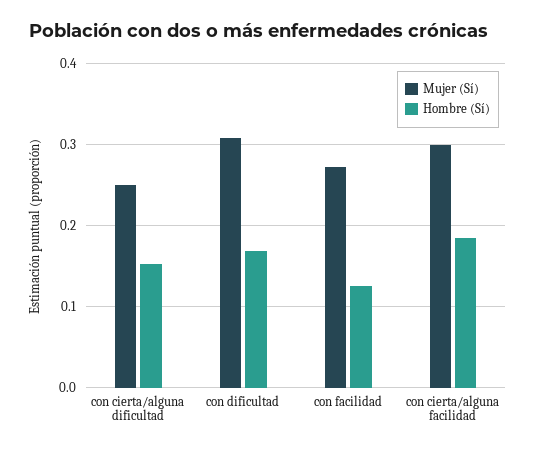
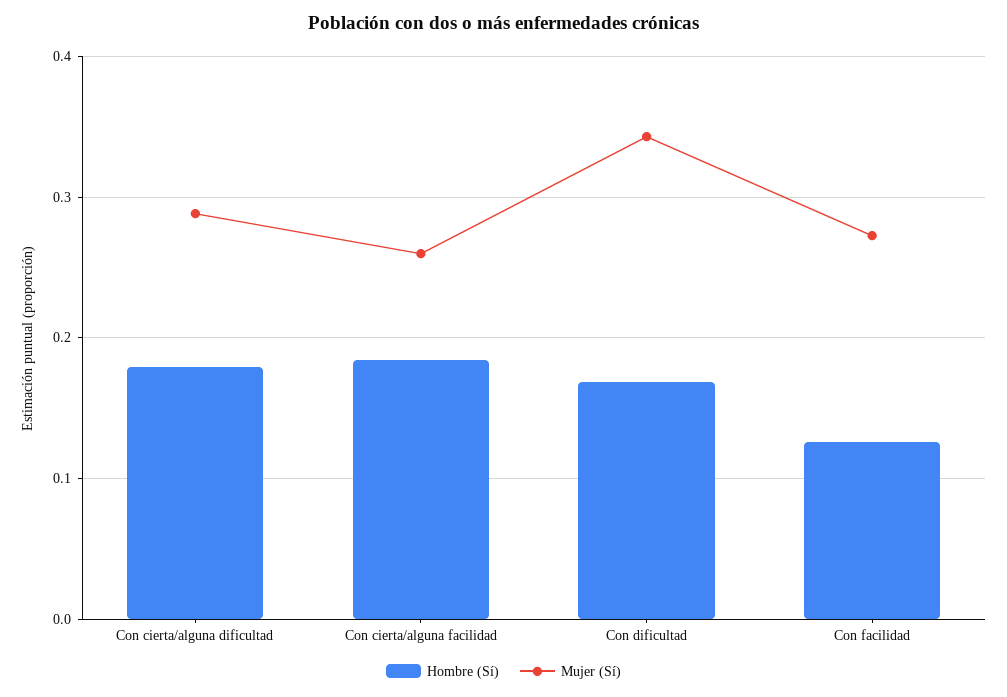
  {
    "Mujer (Sí)": {
-     "con cierta/alguna dificultad": 0.25,
+     "con cierta/alguna dificultad": 0.29,
-     "con dificultad": 0.31,
+     "con dificultad": 0.34,
      "con facilidad": 0.27,
-     "con cierta/alguna facilidad": 0.3
+     "con cierta/alguna facilidad": 0.26
    },
    "Hombre (Sí)": {
-     "con cierta/alguna dificultad": 0.15,
+     "con cierta/alguna dificultad": 0.18,
      "con dificultad": 0.17,
      "con facilidad": 0.13,
      "con cierta/alguna facilidad": 0.18
    }
  }

